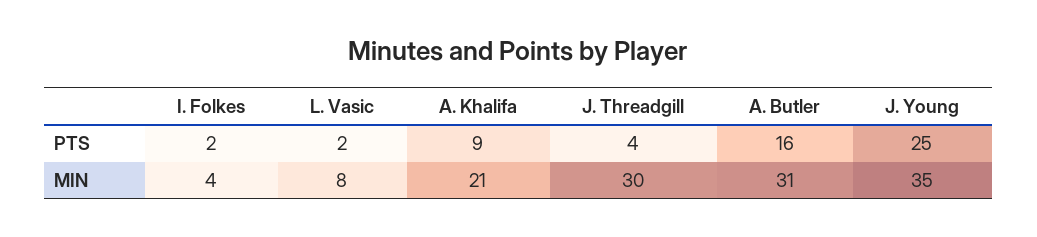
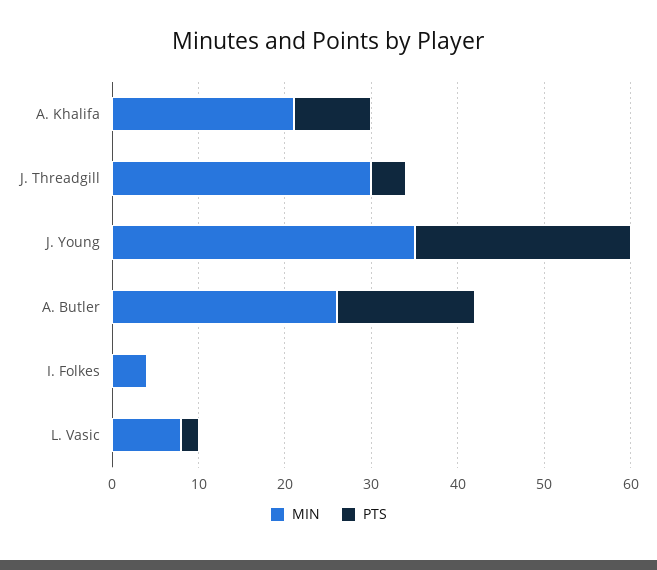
  {
    "PTS": {
-     "I. Folkes": 2,
+     "I. Folkes": 0,
      "L. Vasic": 2,
      "A. Khalifa": 9,
      "J. Threadgill": 4,
      "A. Butler": 16,
      "J. Young": 25
    },
    "MIN": {
      "I. Folkes": 4,
      "L. Vasic": 8,
      "A. Khalifa": 21,
      "J. Threadgill": 30,
-     "A. Butler": 31,
+     "A. Butler": 26,
      "J. Young": 35
    }
  }

